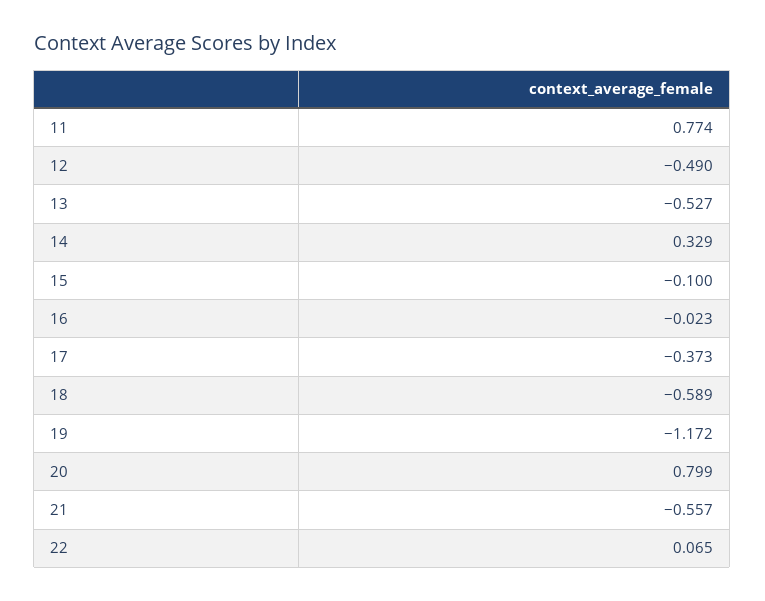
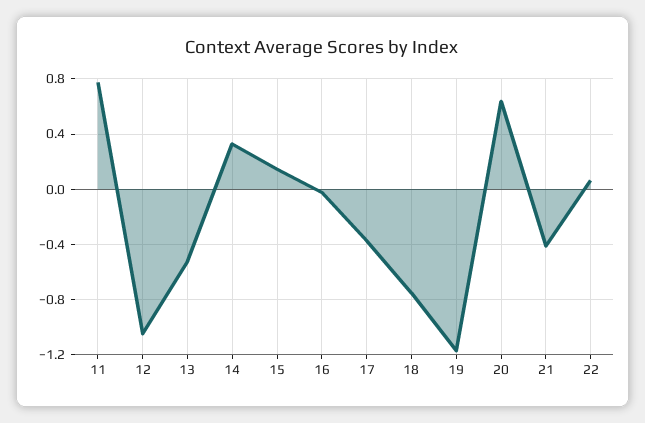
  {
    "11": 0.774,
-   "12": -0.49,
+   "12": -1.05,
    "13": -0.527,
    "14": 0.329,
-   "15": -0.1,
+   "15": 0.15,
    "16": -0.023,
    "17": -0.373,
-   "18": -0.589,
+   "18": -0.75,
    "19": -1.172,
-   "20": 0.799,
+   "20": 0.65,
-   "21": -0.557,
+   "21": -0.4,
    "22": 0.065
  }

